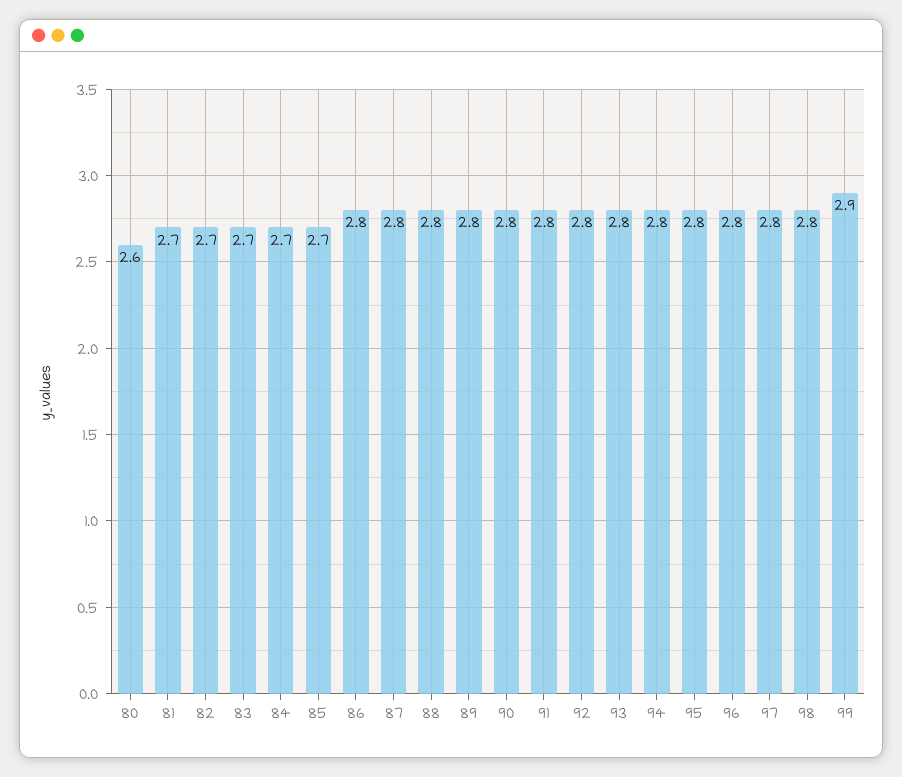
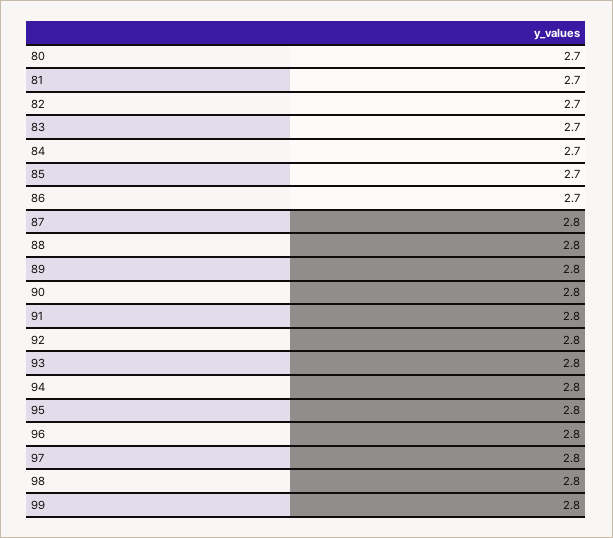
  {
-   "80": 2.6,
+   "80": 2.7,
    "81": 2.7,
    "82": 2.7,
    "83": 2.7,
    "84": 2.7,
    "85": 2.7,
-   "86": 2.8,
+   "86": 2.7,
    "87": 2.8,
    "88": 2.8,
    "89": 2.8,
    "90": 2.8,
    "91": 2.8,
    "92": 2.8,
    "93": 2.8,
    "94": 2.8,
    "95": 2.8,
    "96": 2.8,
    "97": 2.8,
    "98": 2.8,
-   "99": 2.9
+   "99": 2.8
  }

